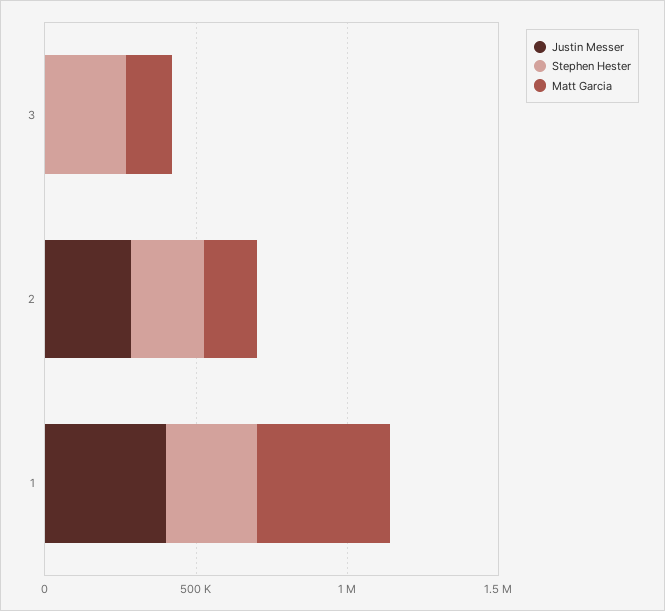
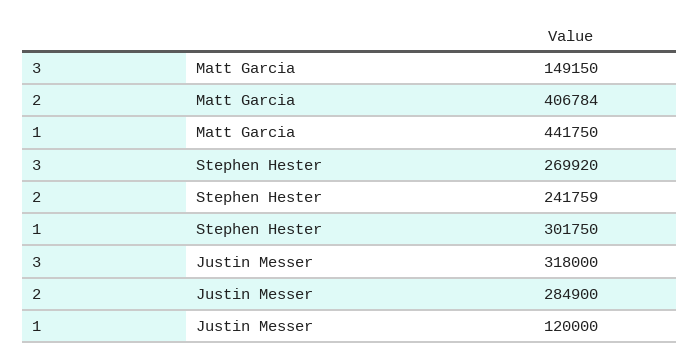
  {
    "Justin Messer": {
-     "3": 0,
+     "3": 318000,
      "2": 284900,
-     "1": 400000
+     "1": 120000
    },
    "Stephen Hester": {
      "3": 269920,
      "2": 241759,
      "1": 301750
    },
    "Matt Garcia": {
      "3": 149150,
-     "2": 200000,
+     "2": 406784,
      "1": 441750
    }
  }

